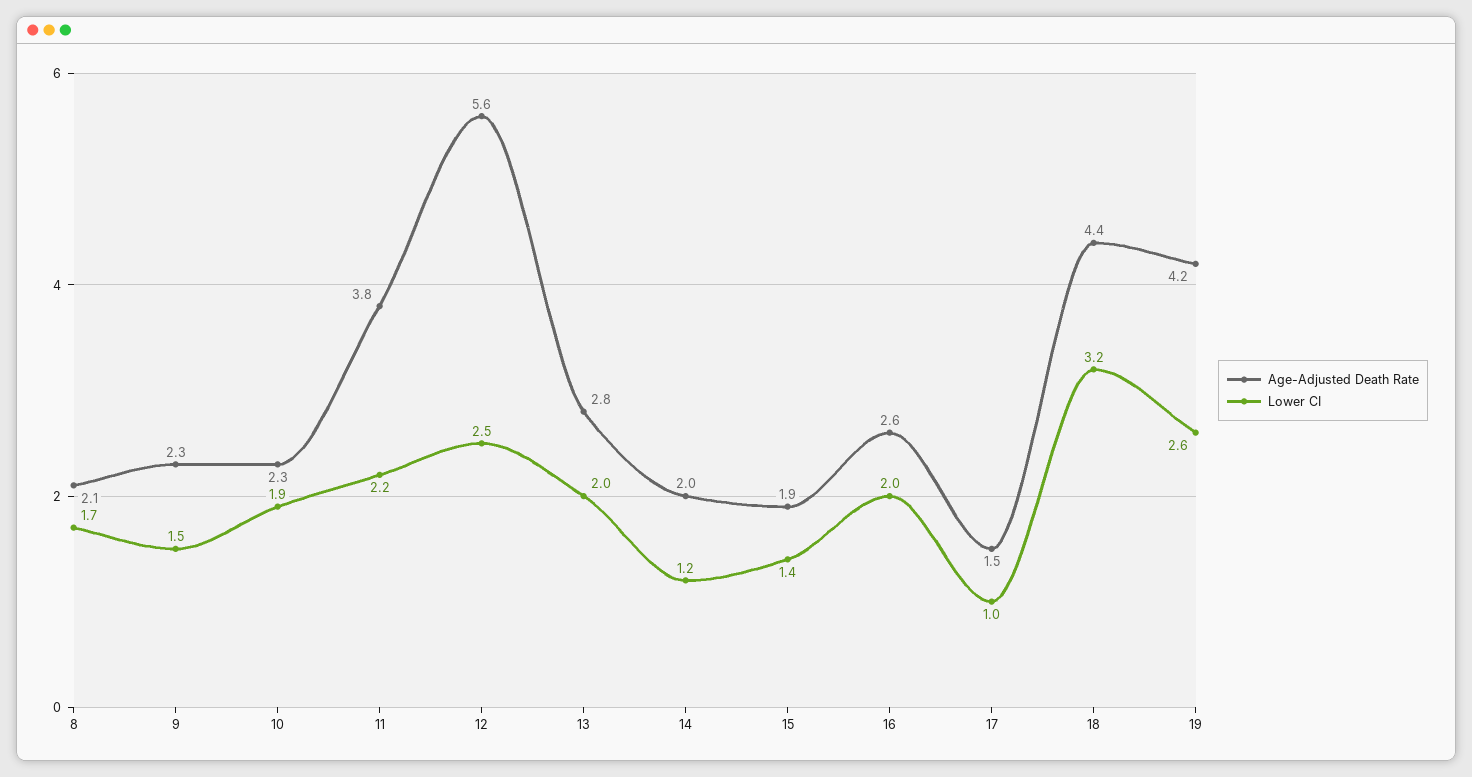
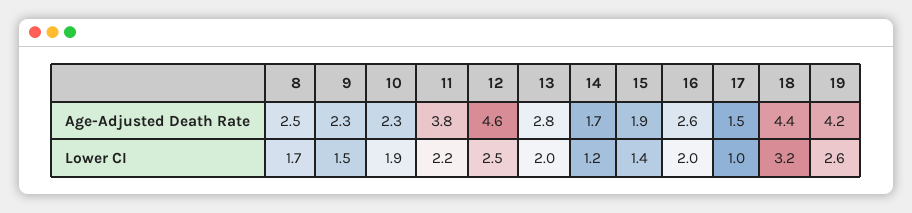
  {
    "Age-Adjusted Death Rate": {
-     "8": 2.1,
+     "8": 2.5,
      "9": 2.3,
      "10": 2.3,
      "11": 3.8,
-     "12": 5.6,
+     "12": 4.6,
      "13": 2.8,
-     "14": 2,
+     "14": 1.7,
      "15": 1.9,
      "16": 2.6,
      "17": 1.5,
      "18": 4.4,
      "19": 4.2
    },
    "Lower CI": {
      "8": 1.7,
      "9": 1.5,
      "10": 1.9,
      "11": 2.2,
      "12": 2.5,
      "13": 2,
      "14": 1.2,
      "15": 1.4,
      "16": 2,
      "17": 1,
      "18": 3.2,
      "19": 2.6
    }
  }

